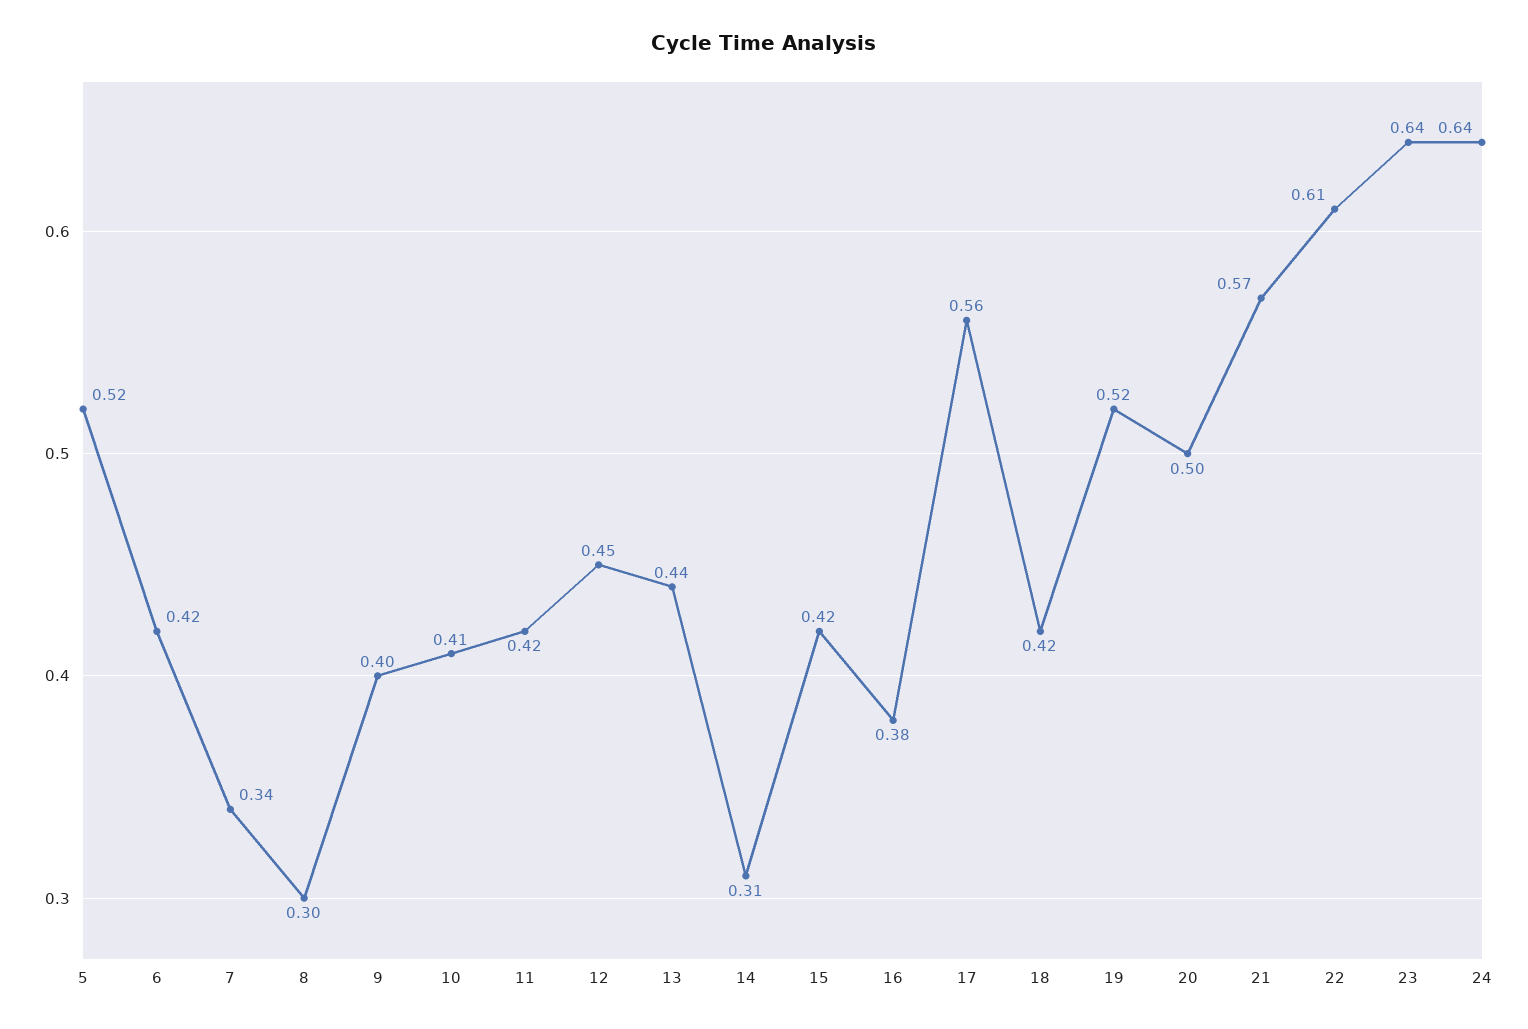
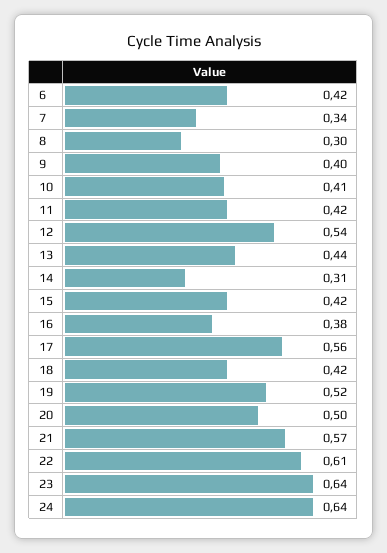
  {
-   "5": 0.52,
    "6": 0.42,
    "7": 0.34,
    "8": 0.3,
    "9": 0.4,
    "10": 0.41,
    "11": 0.42,
-   "12": 0.45,
+   "12": 0.54,
    "13": 0.44,
    "14": 0.31,
    "15": 0.42,
    "16": 0.38,
    "17": 0.56,
    "18": 0.42,
    "19": 0.52,
    "20": 0.5,
    "21": 0.57,
    "22": 0.61,
    "23": 0.64,
    "24": 0.64
  }

